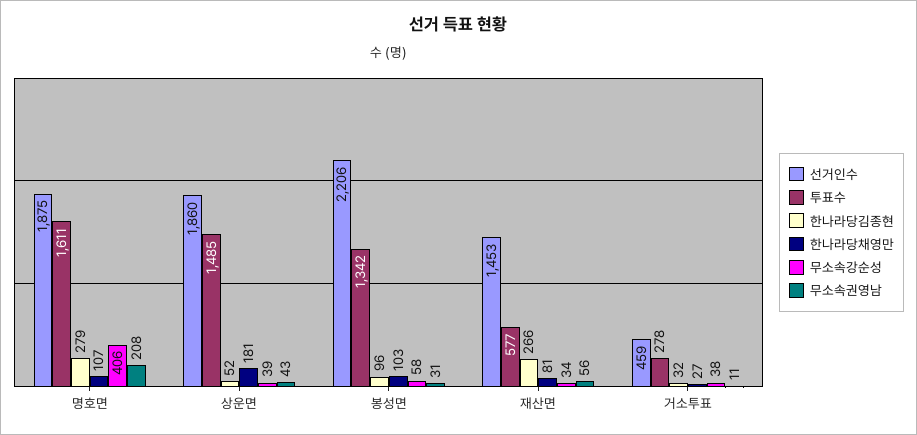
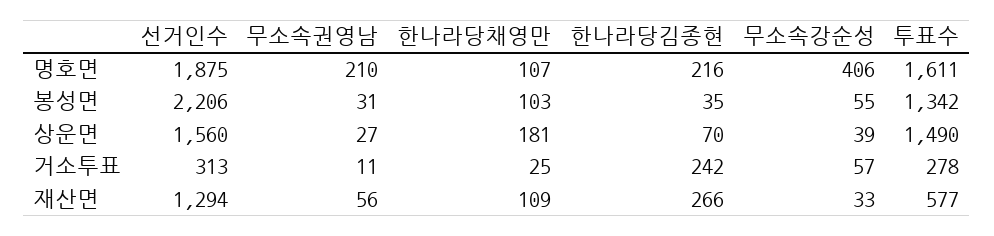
  {
    "선거인수": {
      "명호면": 1875,
-     "상운면": 1860,
+     "상운면": 1560,
      "봉성면": 2206,
-     "재산면": 1453,
+     "재산면": 1294,
-     "거소투표": 459
+     "거소투표": 313
    },
    "투표수": {
      "명호면": 1611,
-     "상운면": 1485,
+     "상운면": 1490,
      "봉성면": 1342,
      "재산면": 577,
      "거소투표": 278
    },
    "한나라당김종현": {
-     "명호면": 279,
+     "명호면": 216,
-     "상운면": 52,
+     "상운면": 70,
-     "봉성면": 96,
+     "봉성면": 35,
      "재산면": 266,
-     "거소투표": 32
+     "거소투표": 242
    },
    "한나라당채영만": {
      "명호면": 107,
      "상운면": 181,
      "봉성면": 103,
-     "재산면": 81,
+     "재산면": 109,
-     "거소투표": 27
+     "거소투표": 25
    },
    "무소속강순성": {
      "명호면": 406,
      "상운면": 39,
-     "봉성면": 58,
+     "봉성면": 55,
-     "재산면": 34,
+     "재산면": 33,
-     "거소투표": 38
+     "거소투표": 57
    },
    "무소속권영남": {
-     "명호면": 208,
+     "명호면": 210,
-     "상운면": 43,
+     "상운면": 27,
      "봉성면": 31,
      "재산면": 56,
      "거소투표": 11
    }
  }

